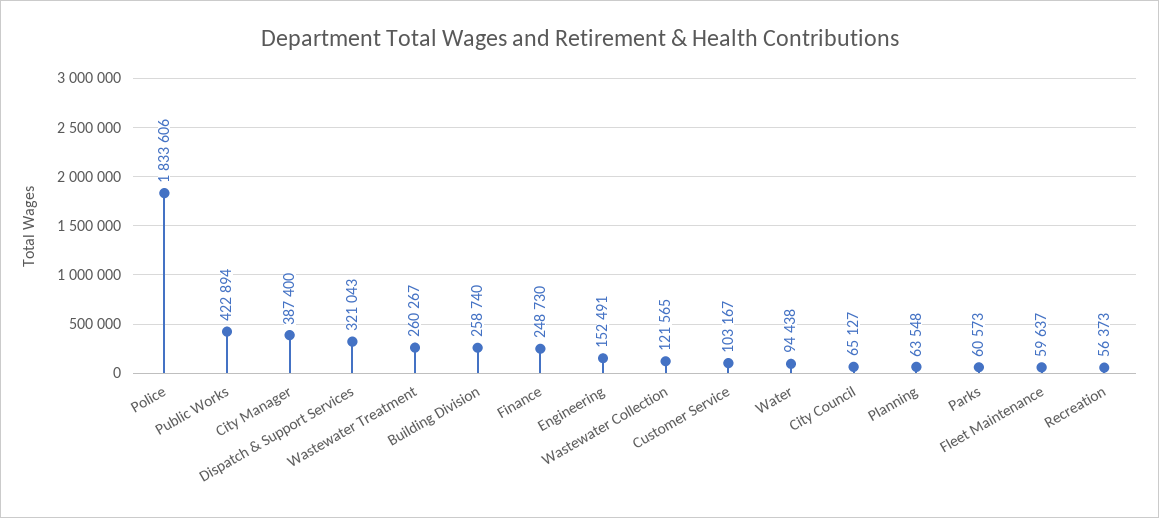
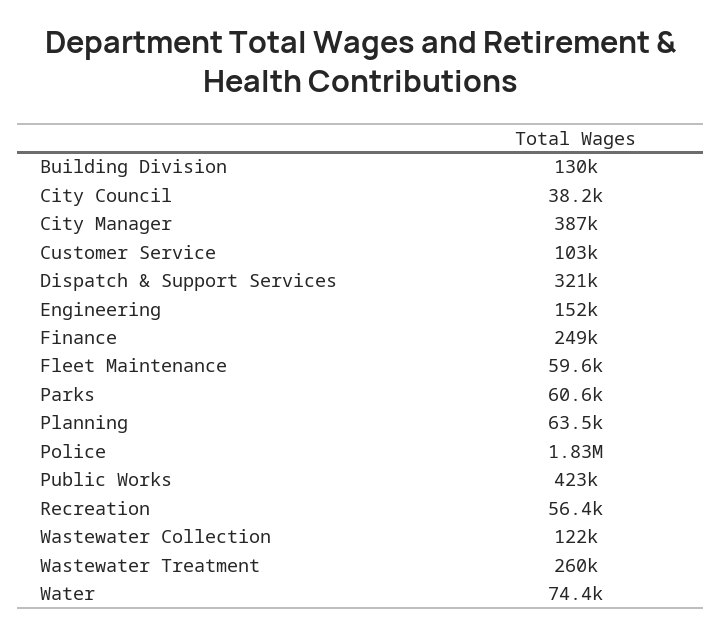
  {
    "Police": 1833606,
    "Public Works": 422894,
    "City Manager": 387400,
    "Dispatch & Support Services": 321043,
    "Wastewater Treatment": 260267,
-   "Building Division": 258740,
+   "Building Division": 130000,
    "Finance": 248730,
    "Engineering": 152491,
    "Wastewater Collection": 121565,
    "Customer Service": 103167,
-   "Water": 94438,
+   "Water": 74400,
-   "City Council": 65127,
+   "City Council": 38200,
    "Planning": 63548,
    "Parks": 60573,
    "Fleet Maintenance": 59637,
    "Recreation": 56373
  }

